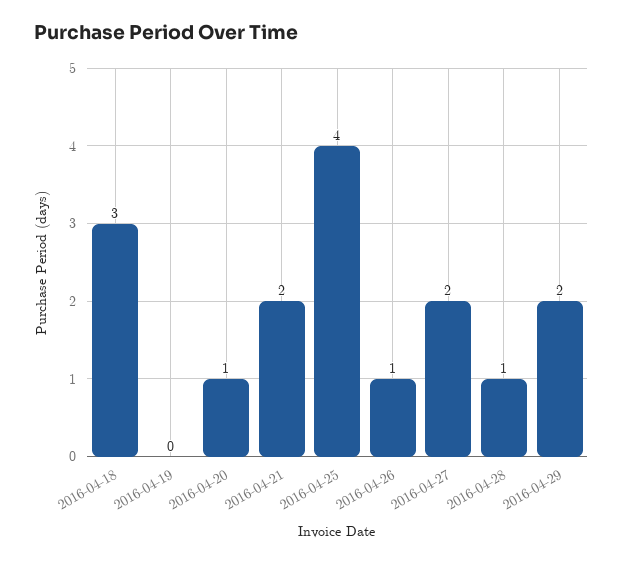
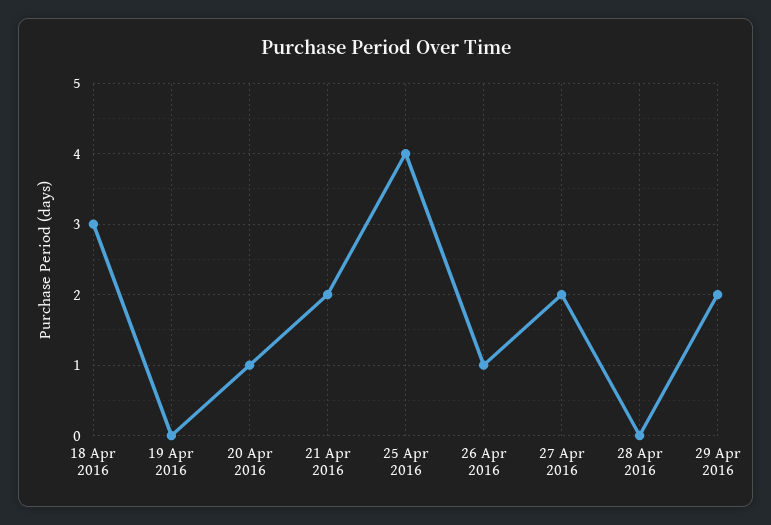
  {
    "2016-04-18": 3,
    "2016-04-19": 0,
    "2016-04-20": 1,
    "2016-04-21": 2,
    "2016-04-25": 4,
    "2016-04-26": 1,
    "2016-04-27": 2,
-   "2016-04-28": 1,
+   "2016-04-28": 0,
    "2016-04-29": 2
  }

